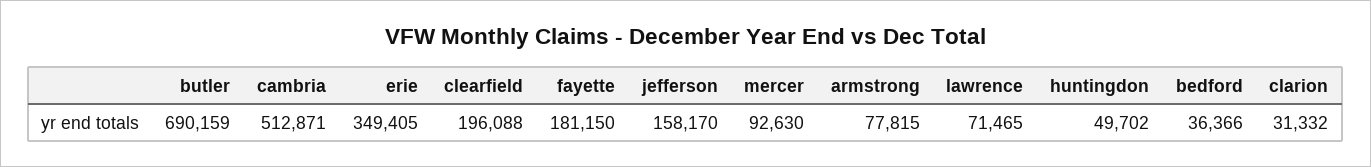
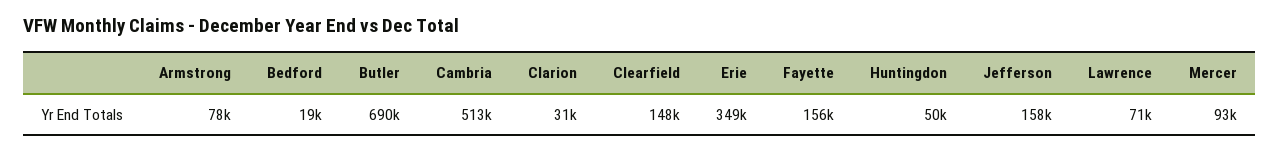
  {
    "butler": 690159,
    "cambria": 512871,
    "erie": 349405,
-   "clearfield": 196088,
+   "clearfield": 148000,
-   "fayette": 181150,
+   "fayette": 156000,
    "jefferson": 158170,
    "mercer": 92630,
    "armstrong": 77815,
    "lawrence": 71465,
    "huntingdon": 49702,
-   "bedford": 36366,
+   "bedford": 19000,
    "clarion": 31332
  }

